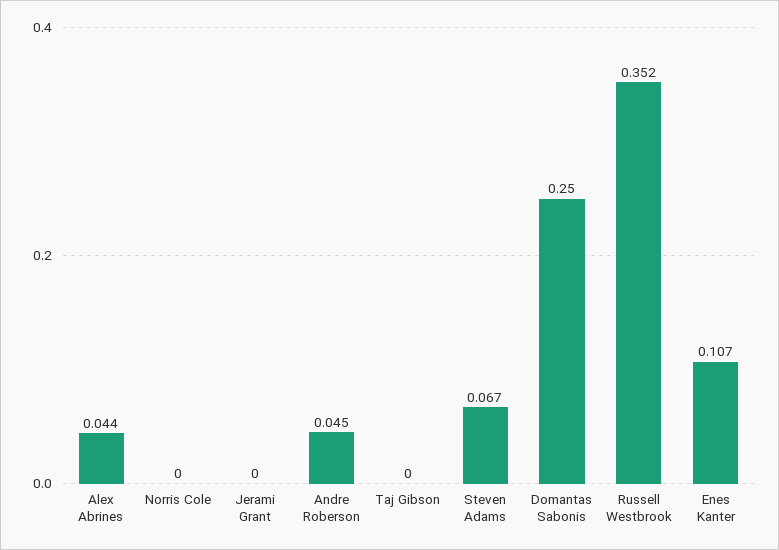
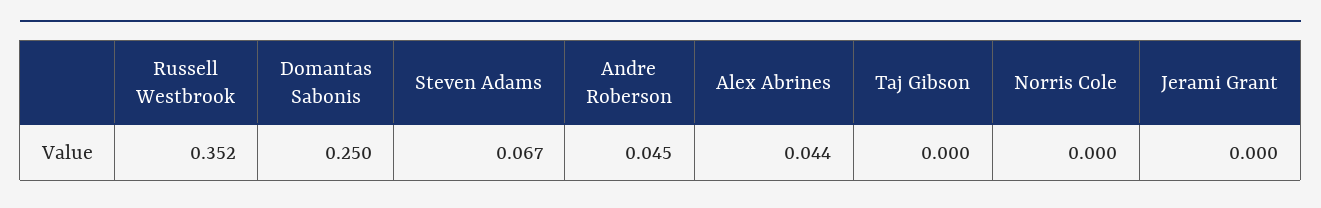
  {
    "Alex Abrines": 0.044,
    "Norris Cole": 0,
    "Jerami Grant": 0,
    "Andre Roberson": 0.045,
    "Taj Gibson": 0,
    "Steven Adams": 0.067,
    "Domantas Sabonis": 0.25,
-   "Russell Westbrook": 0.352,
+   "Russell Westbrook": 0.352
-   "Enes Kanter": 0.107
  }

